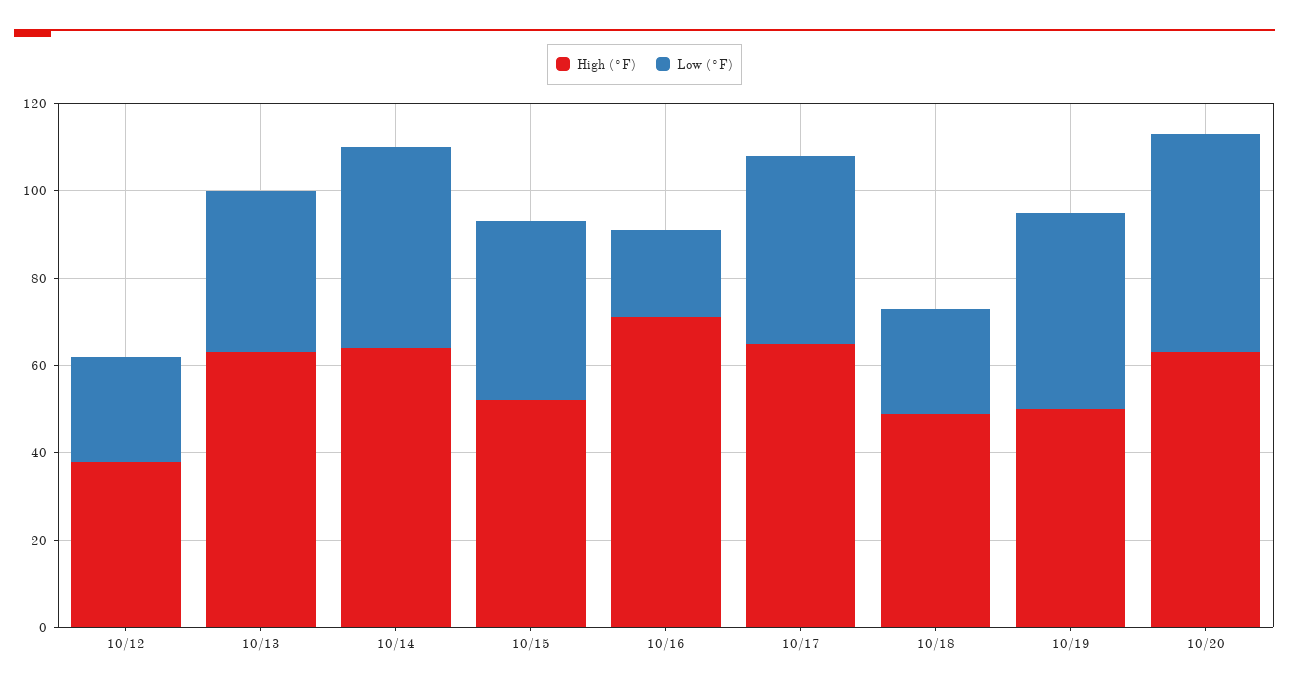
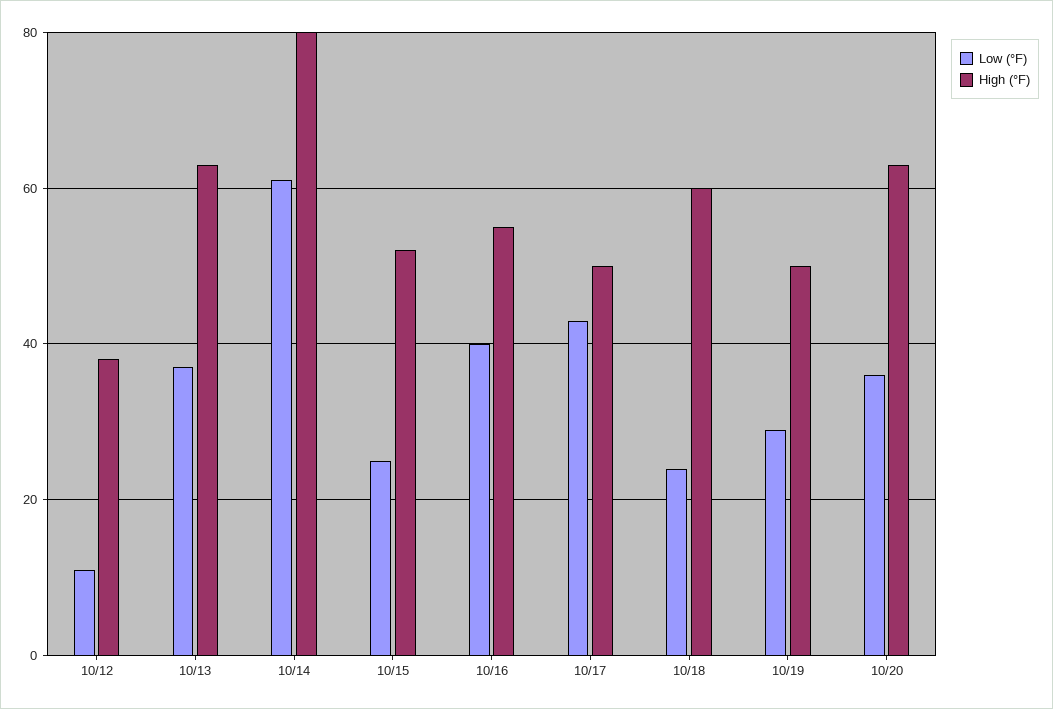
  {
    "High (°F)": {
      "10/12": 40,
      "10/13": 65,
-     "10/14": 65,
+     "10/14": 80,
      "10/15": 50,
-     "10/16": 70,
+     "10/16": 55,
-     "10/17": 65,
+     "10/17": 50,
-     "10/18": 50,
+     "10/18": 60,
      "10/19": 50,
      "10/20": 65
    },
    "Low (°F)": {
-     "10/12": 25,
+     "10/12": 10,
      "10/13": 35,
-     "10/14": 45,
+     "10/14": 60,
-     "10/15": 40,
+     "10/15": 25,
-     "10/16": 20,
+     "10/16": 40,
      "10/17": 45,
      "10/18": 25,
-     "10/19": 45,
+     "10/19": 30,
-     "10/20": 50
+     "10/20": 35
    }
  }

